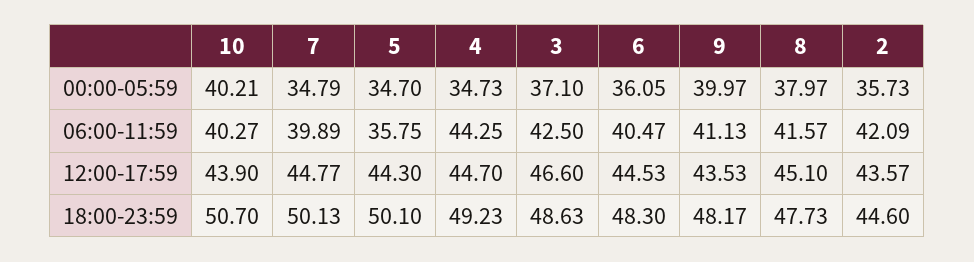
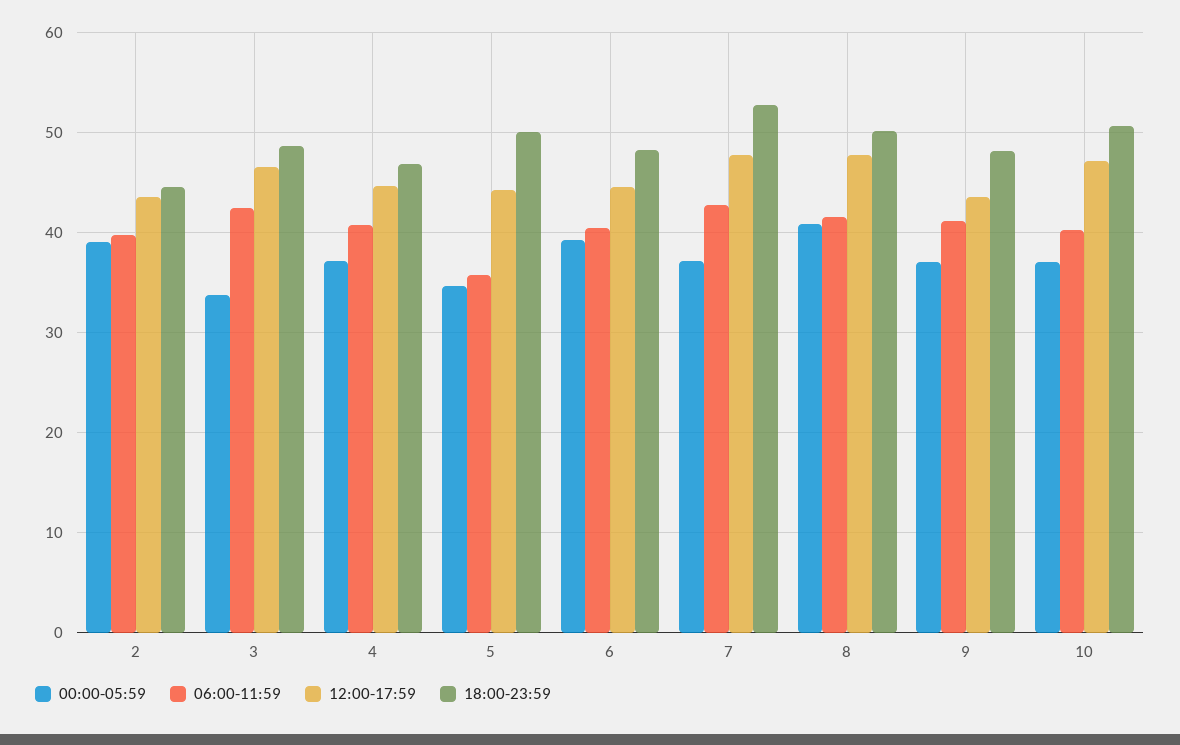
  {
    "00:00-05:59": {
-     "10": 40.21,
+     "10": 37,
-     "7": 34.79,
+     "7": 37,
      "5": 34.7,
-     "4": 34.73,
+     "4": 37,
-     "3": 37.1,
+     "3": 34,
-     "6": 36.05,
+     "6": 39,
-     "9": 39.97,
+     "9": 37,
-     "8": 37.97,
+     "8": 41,
-     "2": 35.73
+     "2": 39
    },
    "06:00-11:59": {
      "10": 40.27,
-     "7": 39.89,
+     "7": 43,
      "5": 35.75,
-     "4": 44.25,
+     "4": 41,
      "3": 42.5,
      "6": 40.47,
      "9": 41.13,
      "8": 41.57,
-     "2": 42.09
+     "2": 40
    },
    "12:00-17:59": {
-     "10": 43.9,
+     "10": 47,
-     "7": 44.77,
+     "7": 48,
      "5": 44.3,
      "4": 44.7,
      "3": 46.6,
      "6": 44.53,
      "9": 43.53,
-     "8": 45.1,
+     "8": 48,
      "2": 43.57
    },
    "18:00-23:59": {
      "10": 50.7,
-     "7": 50.13,
+     "7": 53,
      "5": 50.1,
-     "4": 49.23,
+     "4": 47,
      "3": 48.63,
      "6": 48.3,
      "9": 48.17,
-     "8": 47.73,
+     "8": 50,
      "2": 44.6
    }
  }

